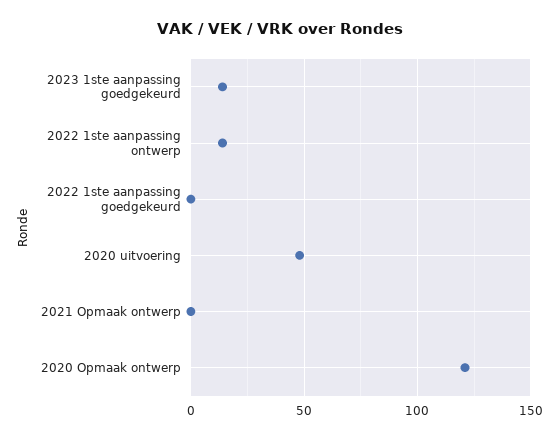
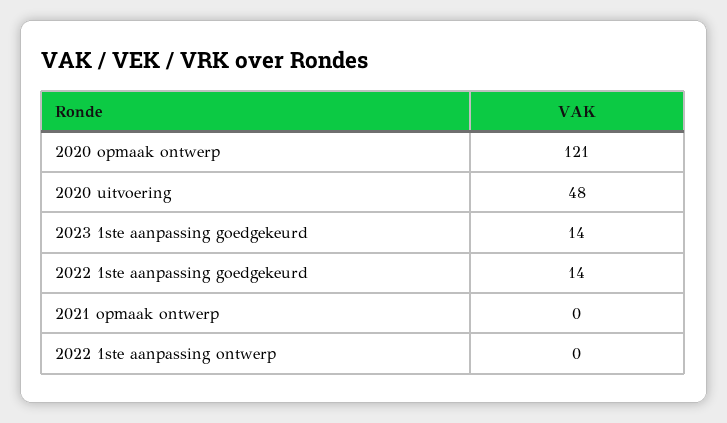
  {
    "2023 1ste aanpassing goedgekeurd": 14,
-   "2022 1ste aanpassing ontwerp": 15,
+   "2022 1ste aanpassing ontwerp": 0,
-   "2022 1ste aanpassing goedgekeurd": 0,
+   "2022 1ste aanpassing goedgekeurd": 14,
    "2020 uitvoering": 48,
    "2021 Opmaak ontwerp": 0,
    "2020 Opmaak ontwerp": 121
  }

